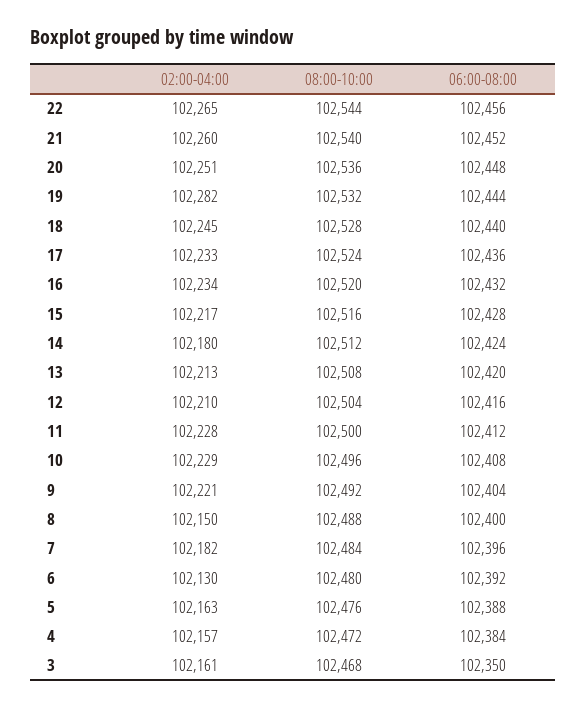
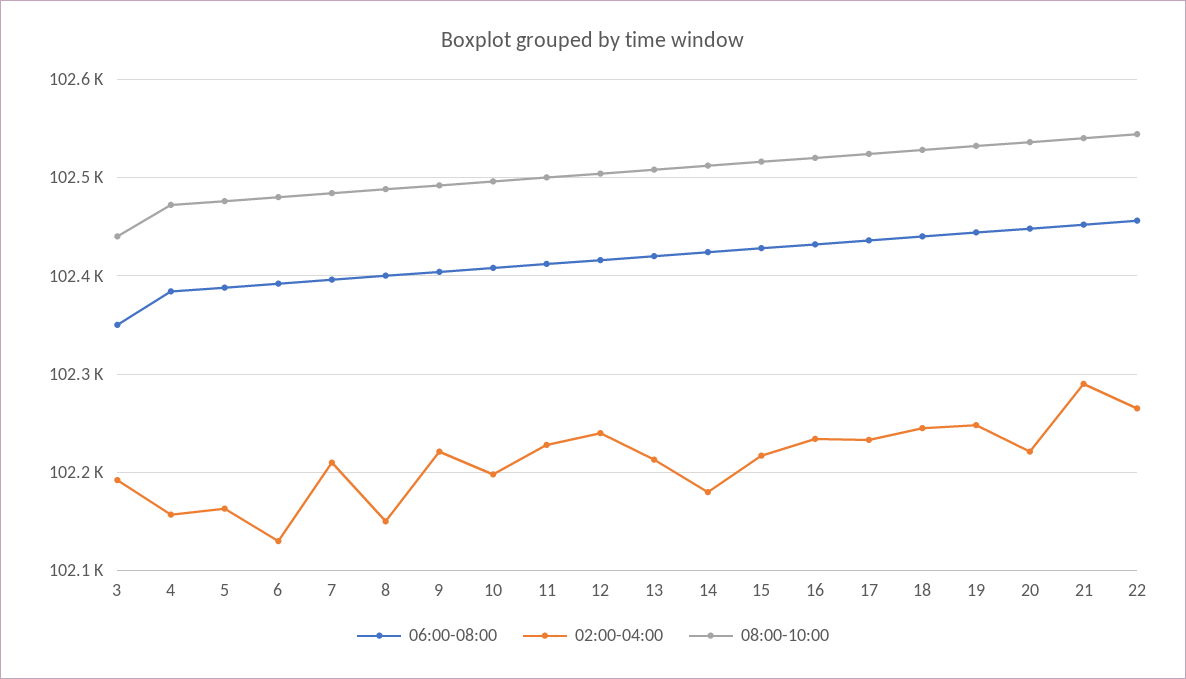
  {
    "02:00-04:00": {
      "22": 102265,
-     "21": 102260,
+     "21": 102290,
-     "20": 102251,
+     "20": 102220,
-     "19": 102282,
+     "19": 102250,
      "18": 102245,
      "17": 102233,
      "16": 102234,
      "15": 102217,
      "14": 102180,
      "13": 102213,
-     "12": 102210,
+     "12": 102240,
      "11": 102228,
-     "10": 102229,
+     "10": 102200,
      "9": 102221,
      "8": 102150,
-     "7": 102182,
+     "7": 102210,
      "6": 102130,
      "5": 102163,
      "4": 102157,
-     "3": 102161
+     "3": 102190
    },
    "08:00-10:00": {
      "22": 102544,
      "21": 102540,
      "20": 102536,
      "19": 102532,
      "18": 102528,
      "17": 102524,
      "16": 102520,
      "15": 102516,
      "14": 102512,
      "13": 102508,
      "12": 102504,
      "11": 102500,
      "10": 102496,
      "9": 102492,
      "8": 102488,
      "7": 102484,
      "6": 102480,
      "5": 102476,
      "4": 102472,
-     "3": 102468
+     "3": 102440
    },
    "06:00-08:00": {
      "22": 102456,
      "21": 102452,
      "20": 102448,
      "19": 102444,
      "18": 102440,
      "17": 102436,
      "16": 102432,
      "15": 102428,
      "14": 102424,
      "13": 102420,
      "12": 102416,
      "11": 102412,
      "10": 102408,
      "9": 102404,
      "8": 102400,
      "7": 102396,
      "6": 102392,
      "5": 102388,
      "4": 102384,
      "3": 102350
    }
  }

